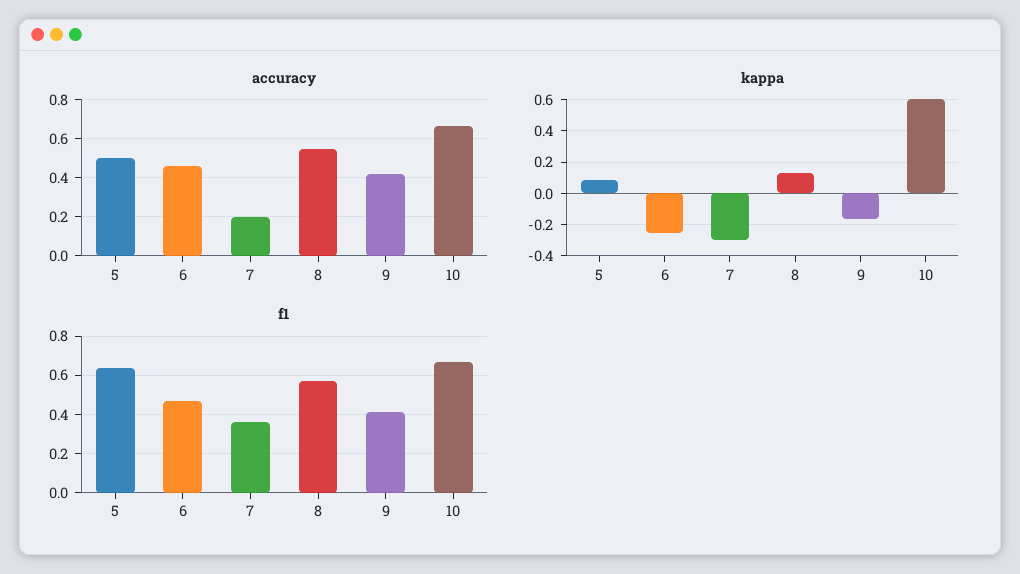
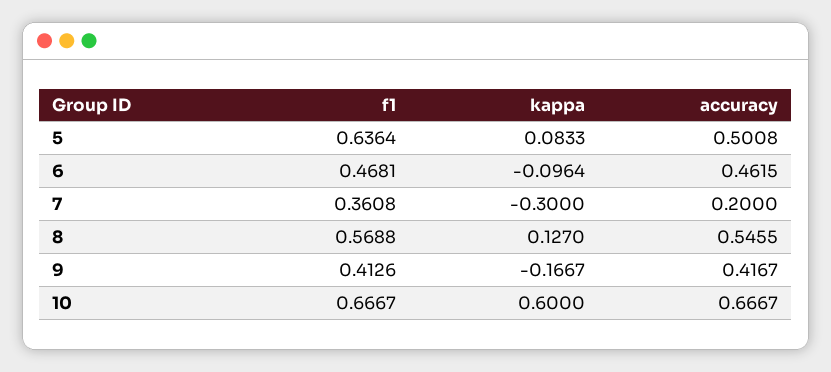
  {
    "accuracy": {
      "5": 0.5008,
      "6": 0.4615,
      "7": 0.2,
      "8": 0.5455,
      "9": 0.4167,
      "10": 0.6667
    },
    "kappa": {
      "5": 0.0833,
-     "6": -0.25,
+     "6": -0.0964,
      "7": -0.3,
      "8": 0.127,
      "9": -0.1667,
      "10": 0.6
    },
    "f1": {
      "5": 0.6364,
      "6": 0.4681,
      "7": 0.3608,
      "8": 0.5688,
      "9": 0.4126,
      "10": 0.6667
    }
  }

